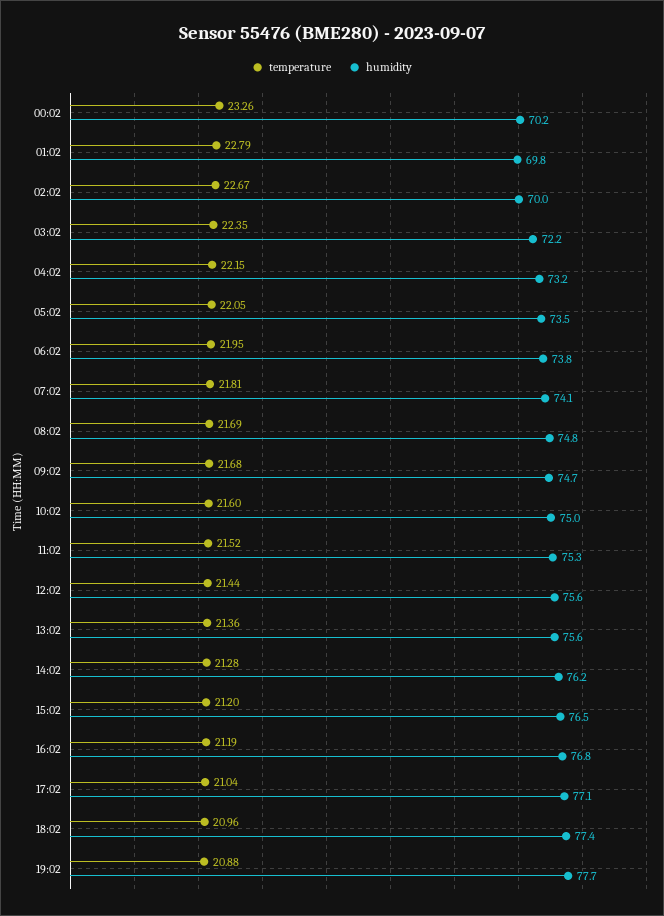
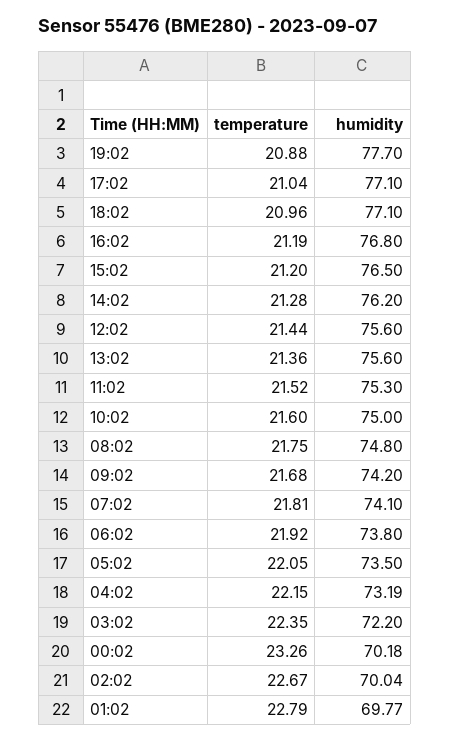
  {
    "temperature": {
      "00:02": 23.26,
      "01:02": 22.79,
      "02:02": 22.67,
      "03:02": 22.35,
      "04:02": 22.15,
      "05:02": 22.05,
-     "06:02": 21.95,
+     "06:02": 21.92,
      "07:02": 21.81,
-     "08:02": 21.69,
+     "08:02": 21.75,
      "09:02": 21.68,
      "10:02": 21.6,
      "11:02": 21.52,
      "12:02": 21.44,
      "13:02": 21.36,
      "14:02": 21.28,
      "15:02": 21.2,
      "16:02": 21.19,
      "17:02": 21.04,
      "18:02": 20.96,
      "19:02": 20.88
    },
    "humidity": {
      "00:02": 70.18,
      "01:02": 69.77,
      "02:02": 70.04,
      "03:02": 72.2,
      "04:02": 73.19,
      "05:02": 73.5,
      "06:02": 73.8,
      "07:02": 74.1,
      "08:02": 74.8,
-     "09:02": 74.7,
+     "09:02": 74.2,
      "10:02": 75,
      "11:02": 75.3,
      "12:02": 75.6,
      "13:02": 75.6,
      "14:02": 76.2,
      "15:02": 76.5,
      "16:02": 76.8,
      "17:02": 77.1,
-     "18:02": 77.4,
+     "18:02": 77.1,
      "19:02": 77.7
    }
  }

